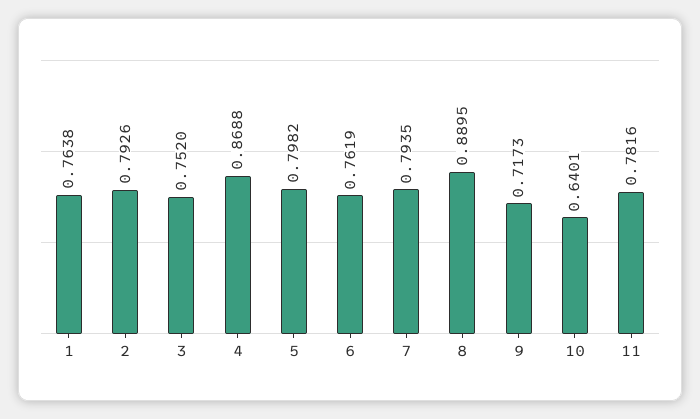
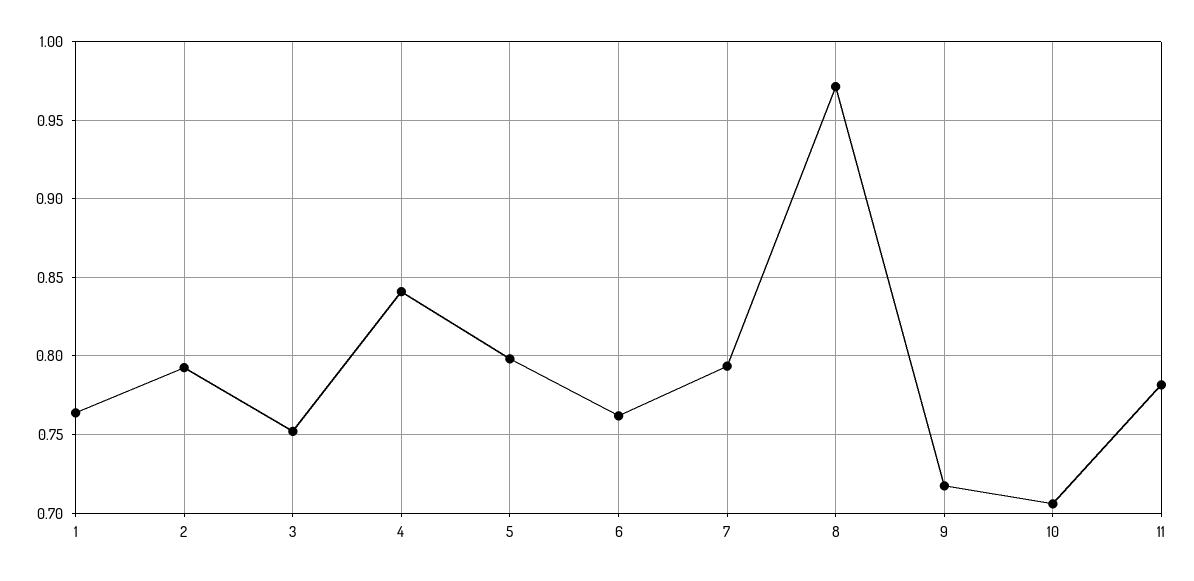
  {
    "1": 0.7638,
    "2": 0.7926,
    "3": 0.752,
-   "4": 0.8688,
+   "4": 0.84,
    "5": 0.7982,
    "6": 0.7619,
    "7": 0.7935,
-   "8": 0.8895,
+   "8": 0.97,
    "9": 0.7173,
-   "10": 0.6401,
+   "10": 0.705,
    "11": 0.7816
  }

